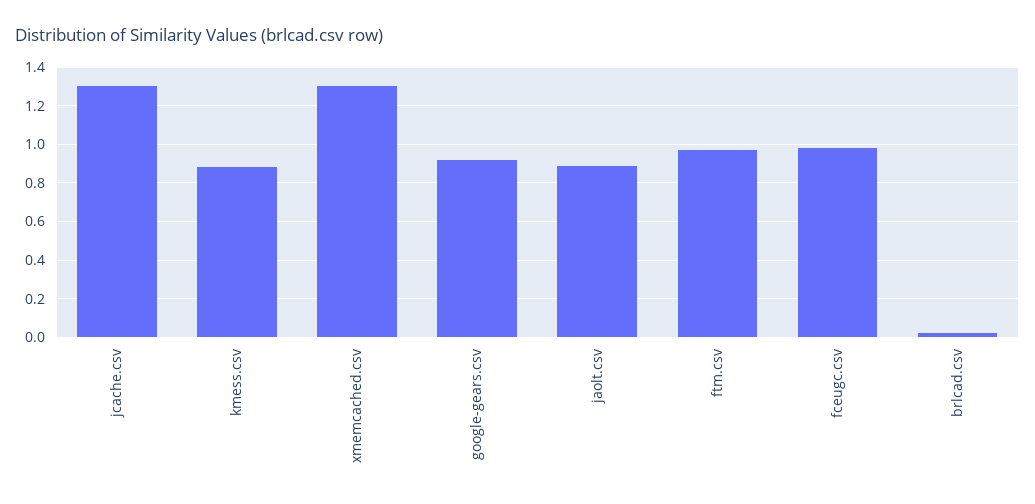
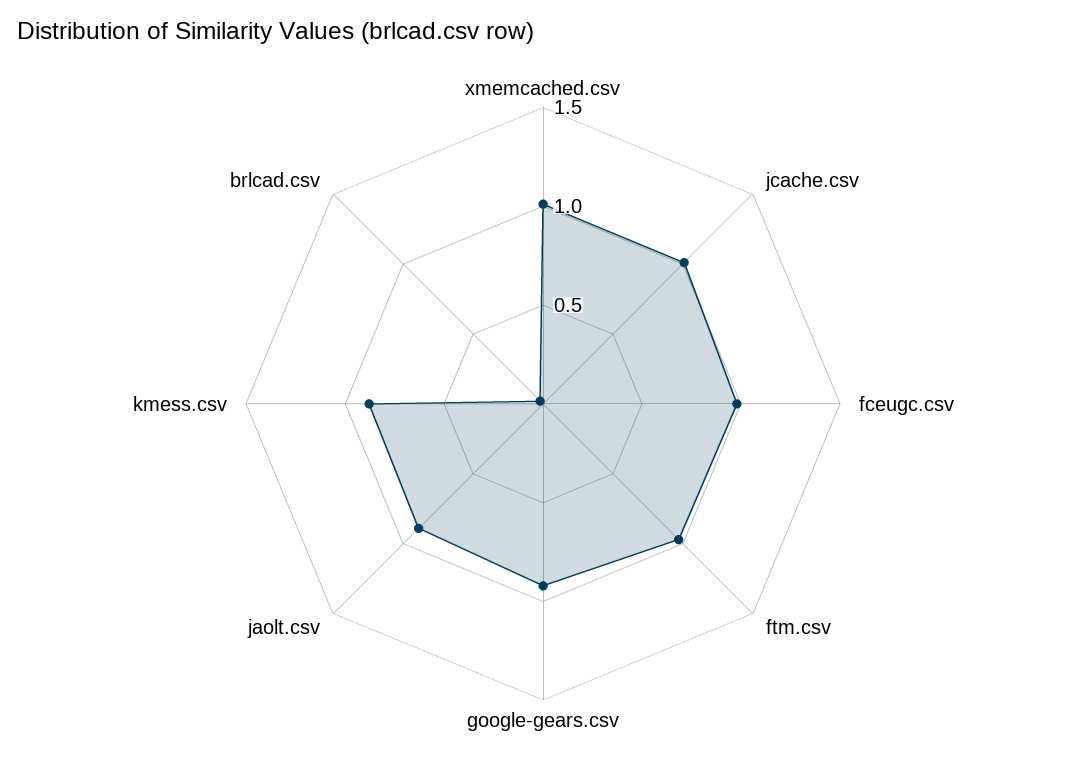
  {
-   "jcache.csv": 1.3,
+   "jcache.csv": 1,
    "kmess.csv": 0.9,
-   "xmemcached.csv": 1.3,
+   "xmemcached.csv": 1,
    "google-gears.csv": 0.9,
    "jaolt.csv": 0.9,
    "ftm.csv": 0.95,
    "fceugc.csv": 1,
    "brlcad.csv": 0
  }

